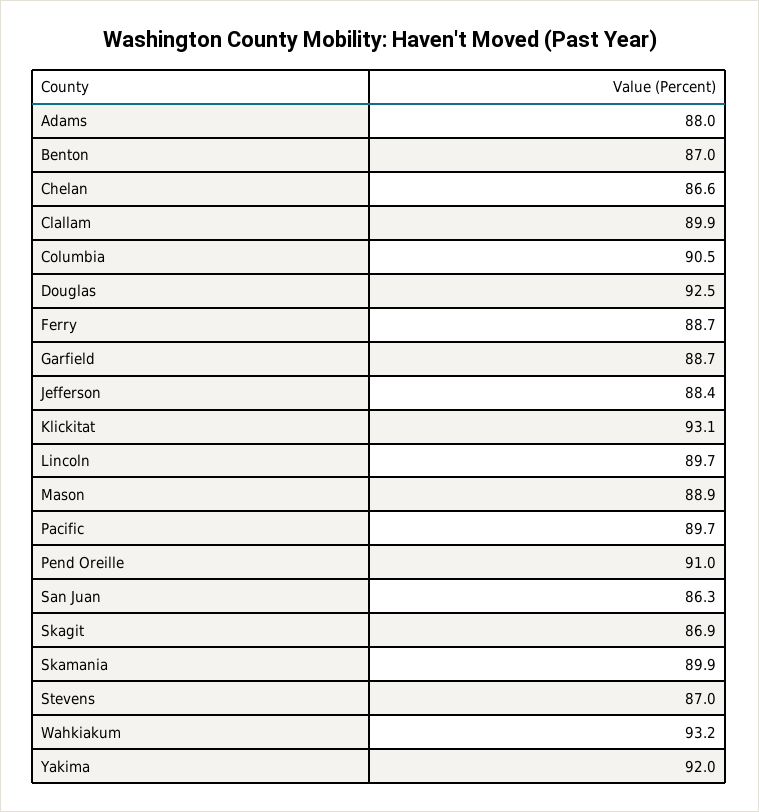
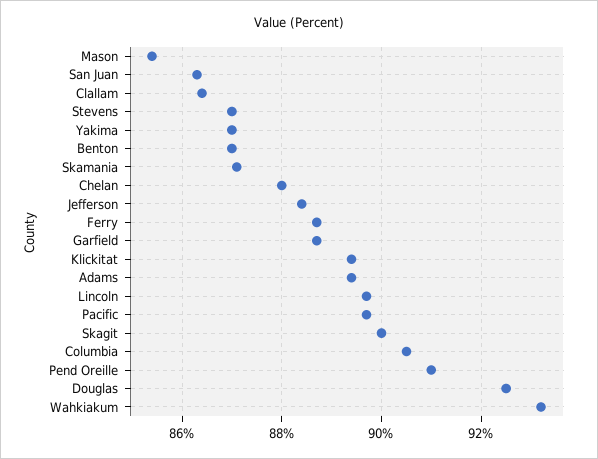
  {
-   "Adams": 88,
+   "Adams": 89.5,
    "Benton": 87,
-   "Chelan": 86.6,
+   "Chelan": 88,
-   "Clallam": 89.9,
+   "Clallam": 86.5,
    "Columbia": 90.5,
    "Douglas": 92.5,
    "Ferry": 88.7,
    "Garfield": 88.7,
    "Jefferson": 88.4,
-   "Klickitat": 93.1,
+   "Klickitat": 89.5,
    "Lincoln": 89.7,
-   "Mason": 88.9,
+   "Mason": 85.5,
    "Pacific": 89.7,
    "Pend Oreille": 91,
    "San Juan": 86.3,
-   "Skagit": 86.9,
+   "Skagit": 90,
-   "Skamania": 89.9,
+   "Skamania": 87,
    "Stevens": 87,
    "Wahkiakum": 93.2,
-   "Yakima": 92
+   "Yakima": 87
  }

